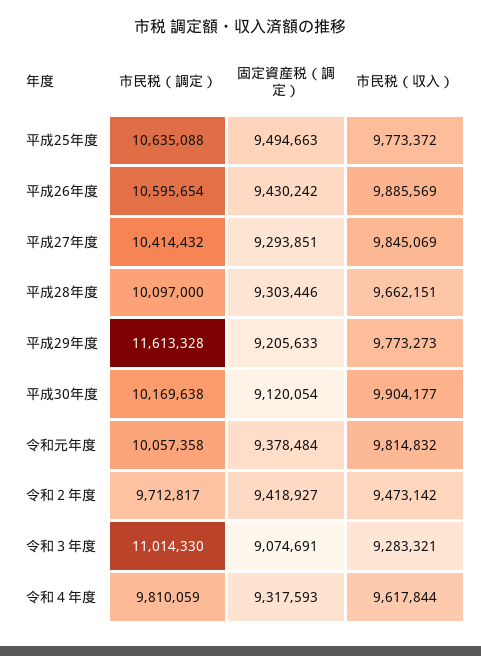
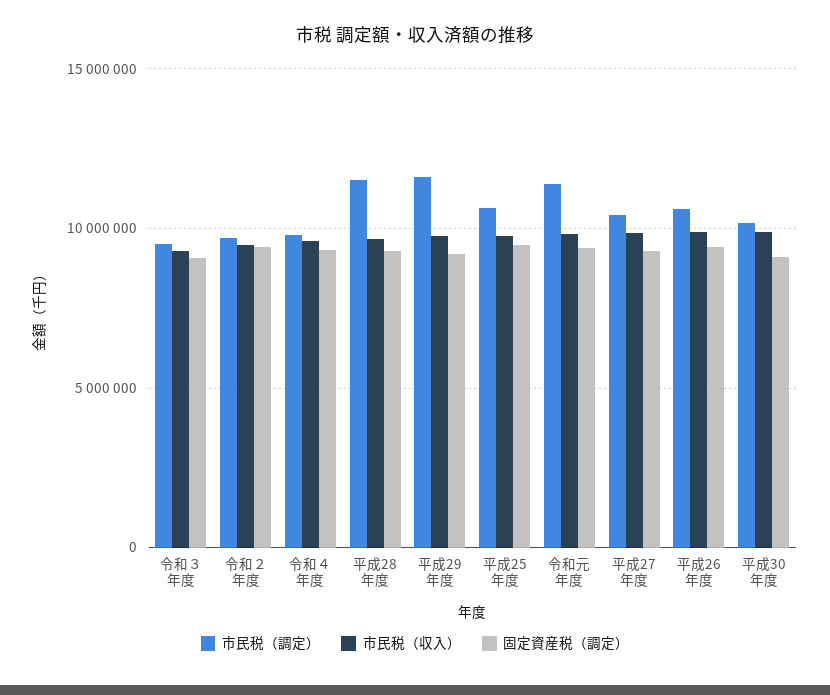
  {
    "市民税（調定）": {
      "平成25年度": 10635088,
      "平成26年度": 10595654,
      "平成27年度": 10414432,
-     "平成28年度": 10097000,
+     "平成28年度": 11500000,
      "平成29年度": 11613328,
      "平成30年度": 10169638,
-     "令和元年度": 10057358,
+     "令和元年度": 11500000,
      "令和２年度": 9712817,
-     "令和３年度": 11014330,
+     "令和３年度": 9500000,
      "令和４年度": 9810059
    },
    "固定資産税（調定）": {
      "平成25年度": 9494663,
      "平成26年度": 9430242,
      "平成27年度": 9293851,
      "平成28年度": 9303446,
      "平成29年度": 9205633,
      "平成30年度": 9120054,
      "令和元年度": 9378484,
      "令和２年度": 9418927,
      "令和３年度": 9074691,
      "令和４年度": 9317593
    },
    "市民税（収入）": {
      "平成25年度": 9773372,
      "平成26年度": 9885569,
      "平成27年度": 9845069,
      "平成28年度": 9662151,
      "平成29年度": 9773273,
      "平成30年度": 9904177,
      "令和元年度": 9814832,
      "令和２年度": 9473142,
      "令和３年度": 9283321,
      "令和４年度": 9617844
    }
  }

